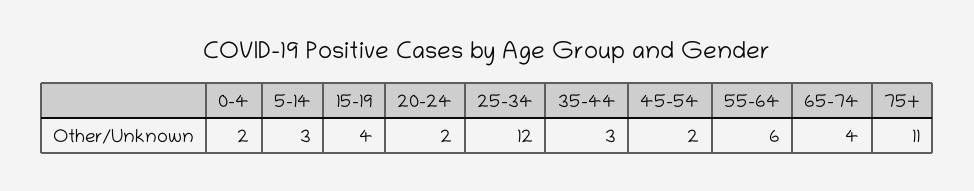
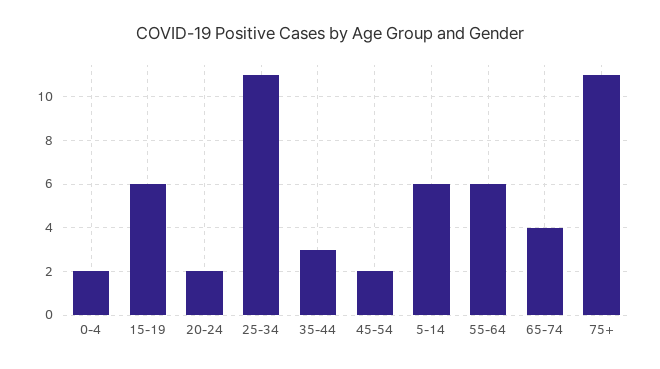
  {
    "0-4": 2,
-   "5-14": 3,
+   "5-14": 6,
-   "15-19": 4,
+   "15-19": 6,
    "20-24": 2,
-   "25-34": 12,
+   "25-34": 11,
    "35-44": 3,
    "45-54": 2,
    "55-64": 6,
    "65-74": 4,
    "75+": 11
  }

